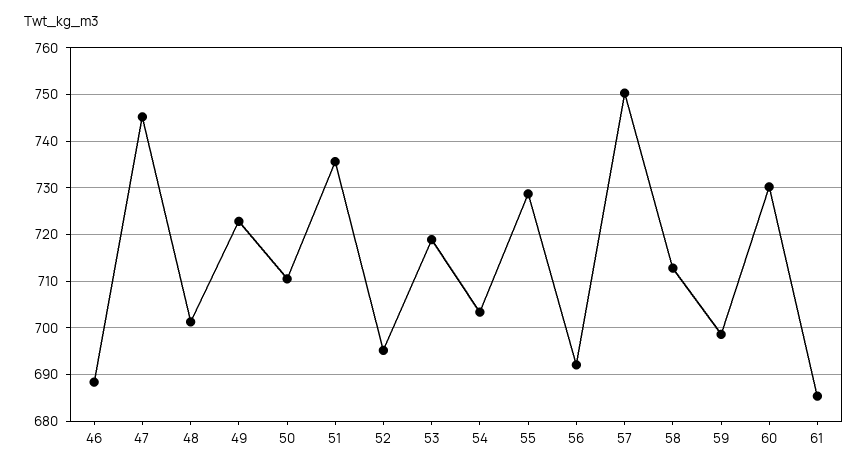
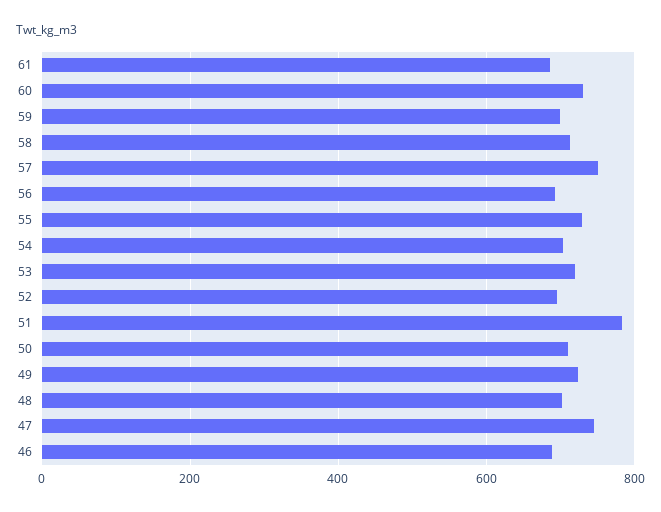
  {
    "46": 688,
    "47": 746,
    "48": 702,
    "49": 722,
    "50": 710,
-   "51": 736,
+   "51": 780,
    "52": 696,
    "53": 718,
    "54": 704,
    "55": 728,
    "56": 692,
    "57": 750,
    "58": 712,
    "59": 698,
    "60": 730,
    "61": 686
  }

